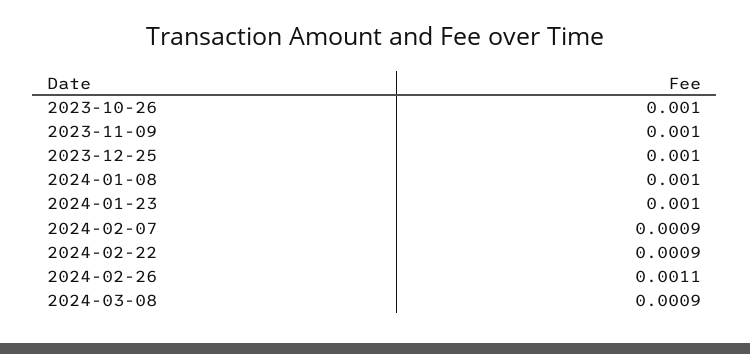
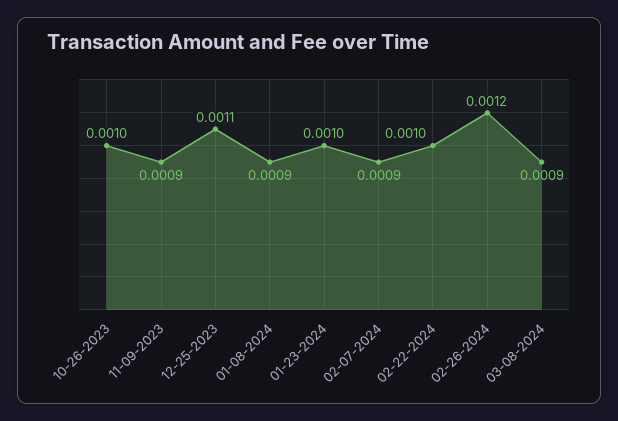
  {
    "2023-10-26": 0.001,
-   "2023-11-09": 0.001,
+   "2023-11-09": 0.0009,
-   "2023-12-25": 0.001,
+   "2023-12-25": 0.0011,
-   "2024-01-08": 0.001,
+   "2024-01-08": 0.0009,
    "2024-01-23": 0.001,
    "2024-02-07": 0.0009,
-   "2024-02-22": 0.0009,
+   "2024-02-22": 0.001,
-   "2024-02-26": 0.0011,
+   "2024-02-26": 0.0012,
    "2024-03-08": 0.0009
  }

